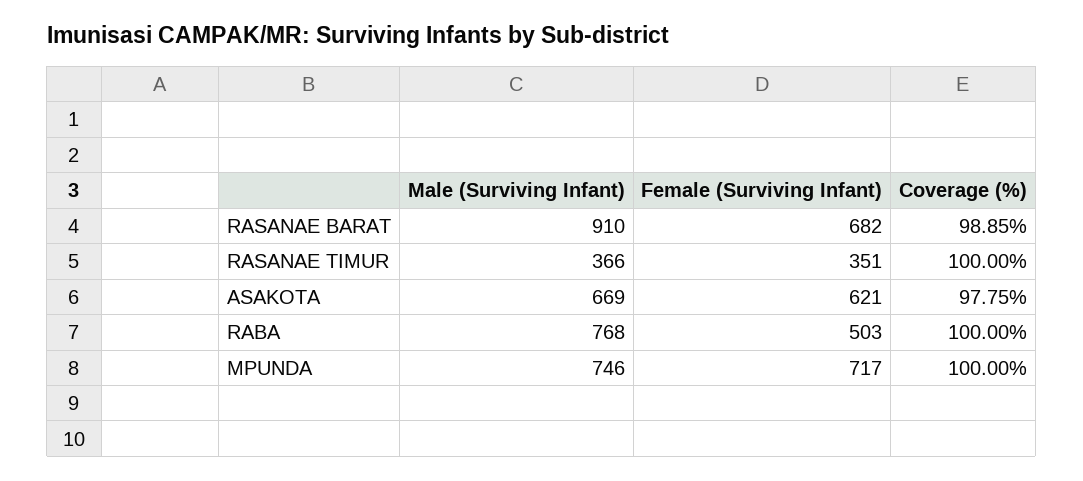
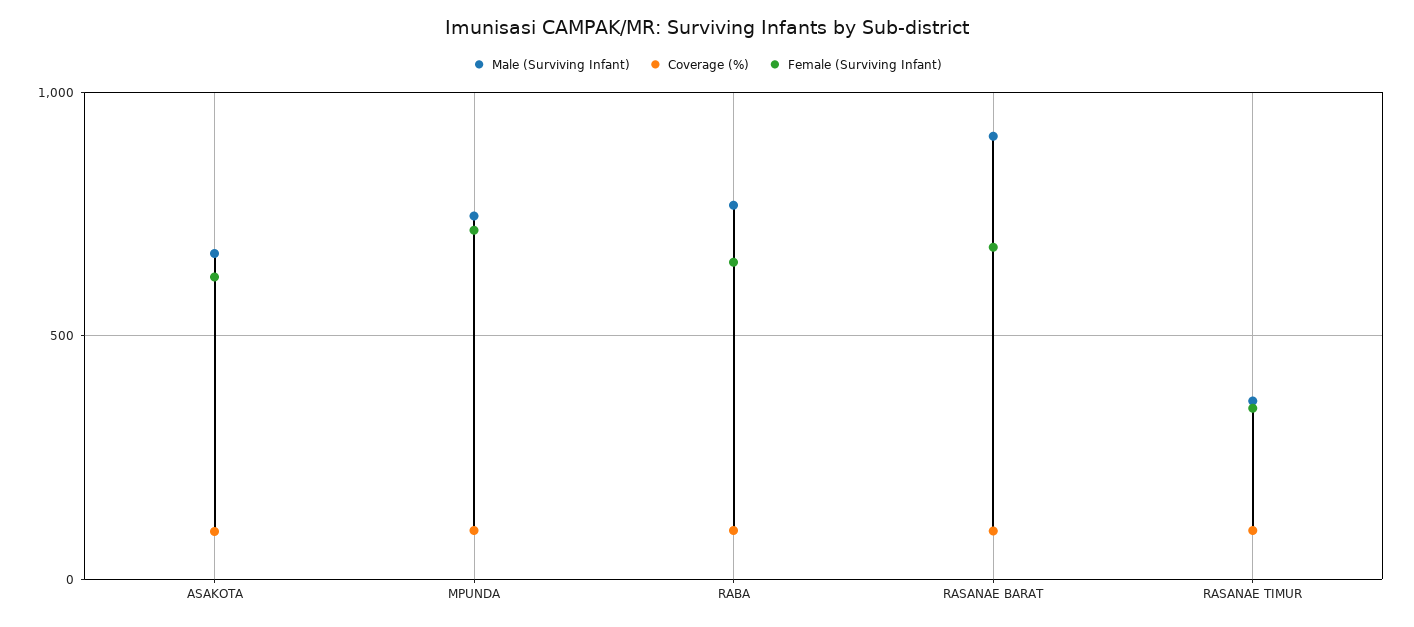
  {
    "Male (Surviving Infant)": {
      "RASANAE BARAT": 910,
      "RASANAE TIMUR": 366,
      "ASAKOTA": 669,
      "RABA": 768,
      "MPUNDA": 746
    },
    "Female (Surviving Infant)": {
      "RASANAE BARAT": 682,
      "RASANAE TIMUR": 351,
      "ASAKOTA": 621,
-     "RABA": 503,
+     "RABA": 650,
      "MPUNDA": 717
    },
    "Coverage (%)": {
      "RASANAE BARAT": 98.85,
      "RASANAE TIMUR": 100,
      "ASAKOTA": 97.75,
      "RABA": 100,
      "MPUNDA": 100
    }
  }

